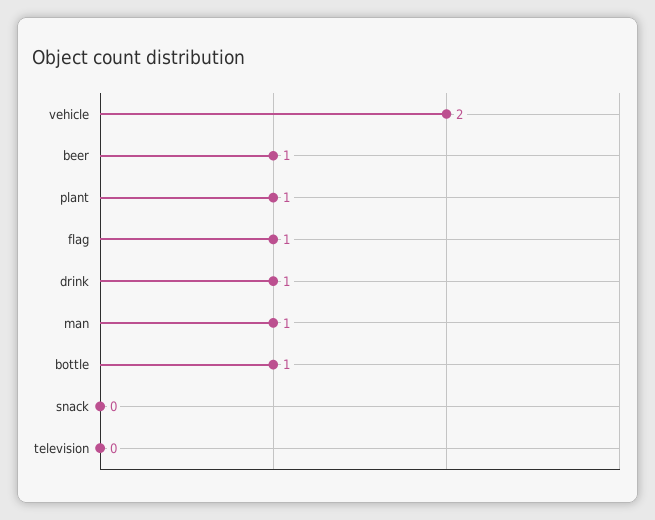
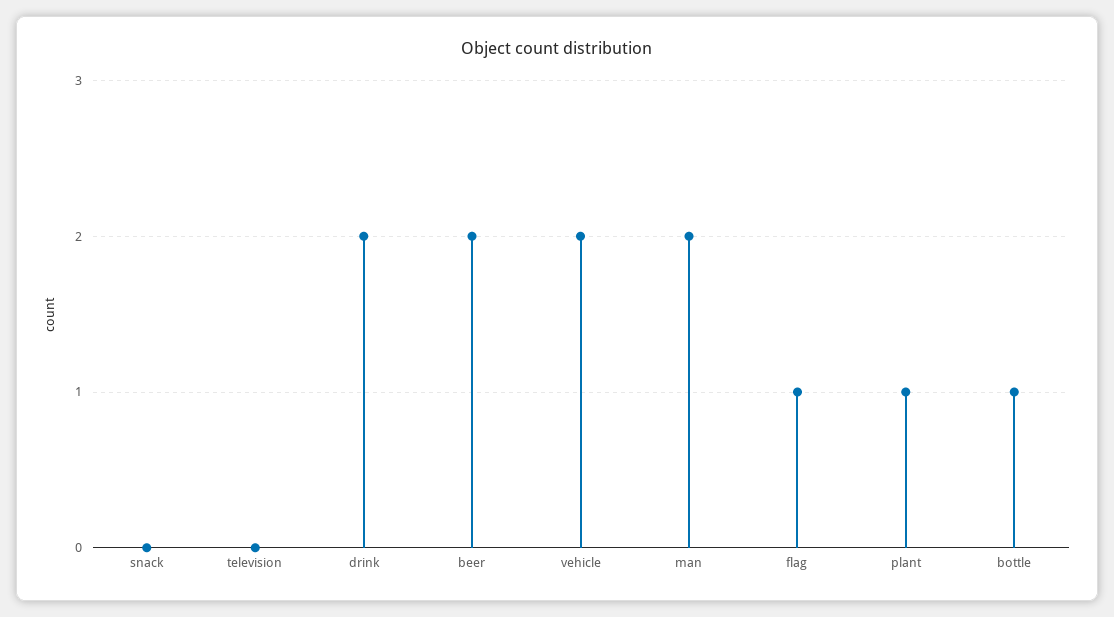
  {
    "vehicle": 2,
-   "beer": 1,
+   "beer": 2,
    "plant": 1,
    "flag": 1,
-   "drink": 1,
+   "drink": 2,
-   "man": 1,
+   "man": 2,
    "bottle": 1,
    "snack": 0,
    "television": 0
  }

